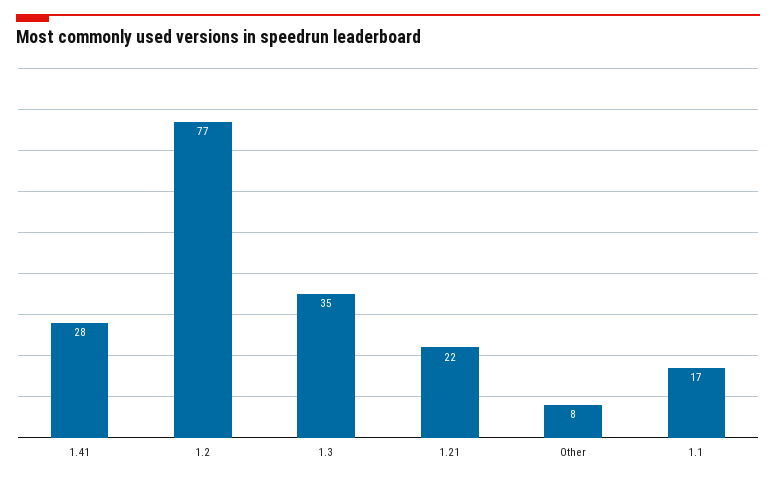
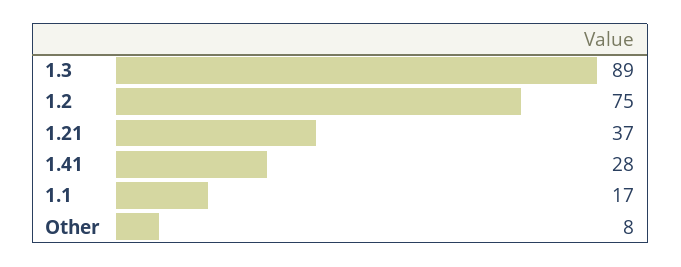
  {
    "1.41": 28,
-   "1.2": 77,
+   "1.2": 75,
-   "1.3": 35,
+   "1.3": 89,
-   "1.21": 22,
+   "1.21": 37,
    "Other": 8,
    "1.1": 17
  }

